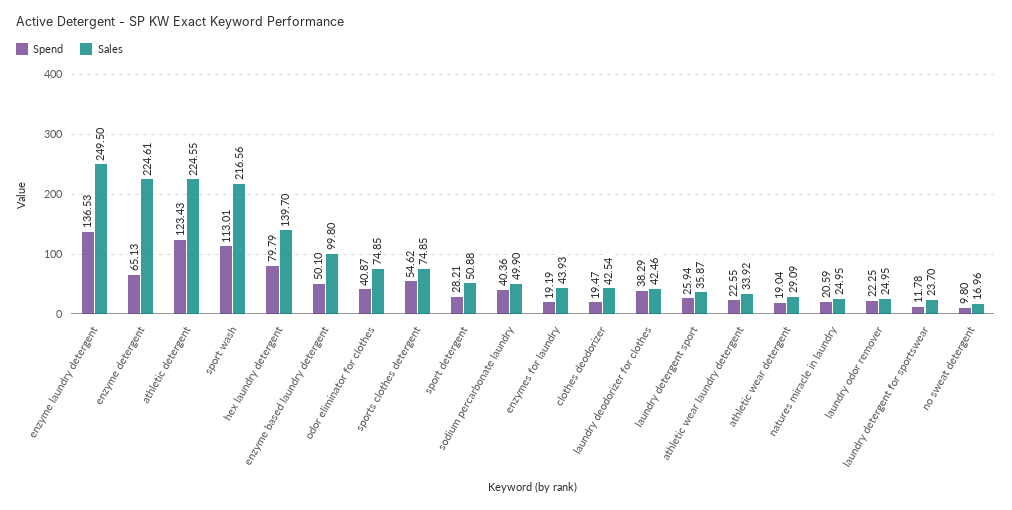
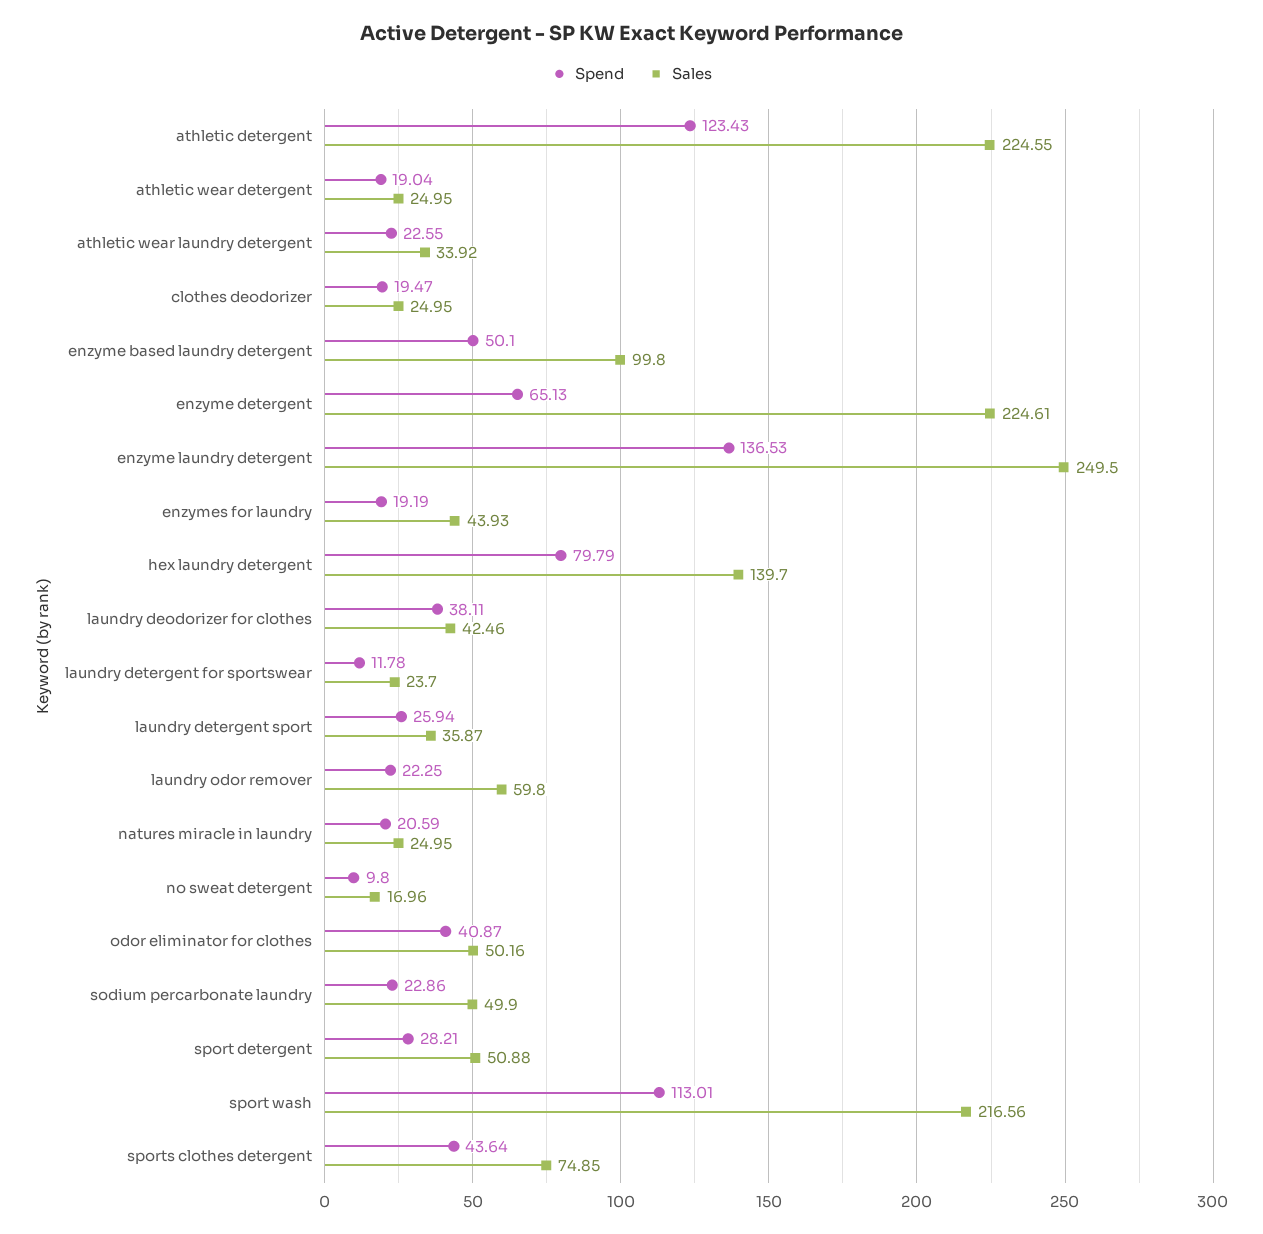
  {
    "Spend": {
      "enzyme laundry detergent": 136.53,
      "enzyme detergent": 65.13,
      "athletic detergent": 123.43,
      "sport wash": 113.01,
      "hex laundry detergent": 79.79,
      "enzyme based laundry detergent": 50.1,
      "odor eliminator for clothes": 40.87,
-     "sports clothes detergent": 54.62,
+     "sports clothes detergent": 43.64,
      "sport detergent": 28.21,
-     "sodium percarbonate laundry": 40.36,
+     "sodium percarbonate laundry": 22.86,
      "enzymes for laundry": 19.19,
      "clothes deodorizer": 19.47,
-     "laundry deodorizer for clothes": 38.29,
+     "laundry deodorizer for clothes": 38.11,
      "laundry detergent sport": 25.94,
      "athletic wear laundry detergent": 22.55,
      "athletic wear detergent": 19.04,
      "natures miracle in laundry": 20.59,
      "laundry odor remover": 22.25,
      "laundry detergent for sportswear": 11.78,
      "no sweat detergent": 9.8
    },
    "Sales": {
      "enzyme laundry detergent": 249.5,
      "enzyme detergent": 224.61,
      "athletic detergent": 224.55,
      "sport wash": 216.56,
      "hex laundry detergent": 139.7,
      "enzyme based laundry detergent": 99.8,
-     "odor eliminator for clothes": 74.85,
+     "odor eliminator for clothes": 50.16,
      "sports clothes detergent": 74.85,
      "sport detergent": 50.88,
      "sodium percarbonate laundry": 49.9,
      "enzymes for laundry": 43.93,
-     "clothes deodorizer": 42.54,
+     "clothes deodorizer": 24.95,
      "laundry deodorizer for clothes": 42.46,
      "laundry detergent sport": 35.87,
      "athletic wear laundry detergent": 33.92,
-     "athletic wear detergent": 29.09,
+     "athletic wear detergent": 24.95,
      "natures miracle in laundry": 24.95,
-     "laundry odor remover": 24.95,
+     "laundry odor remover": 59.8,
      "laundry detergent for sportswear": 23.7,
      "no sweat detergent": 16.96
    }
  }

